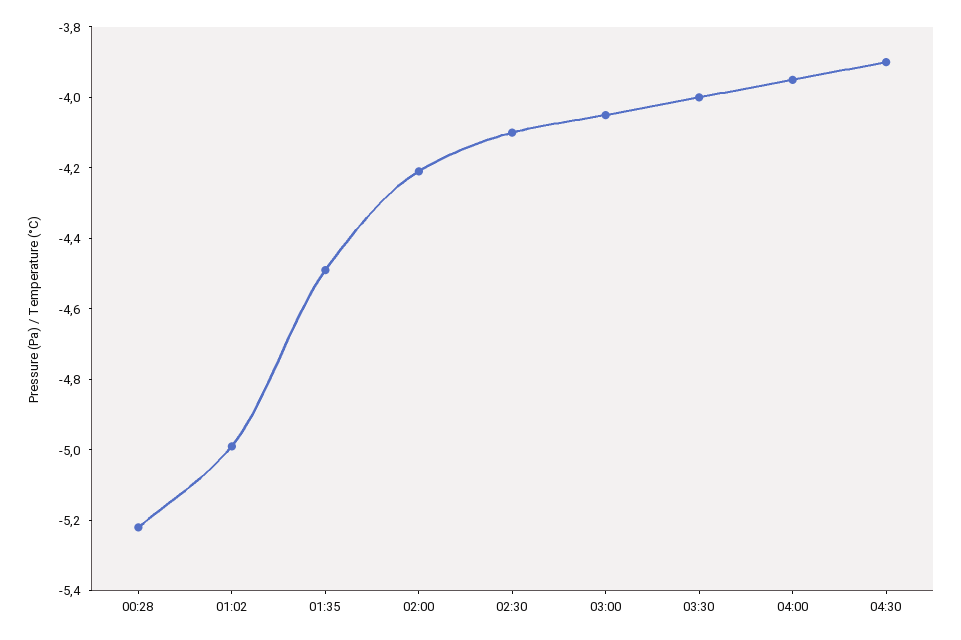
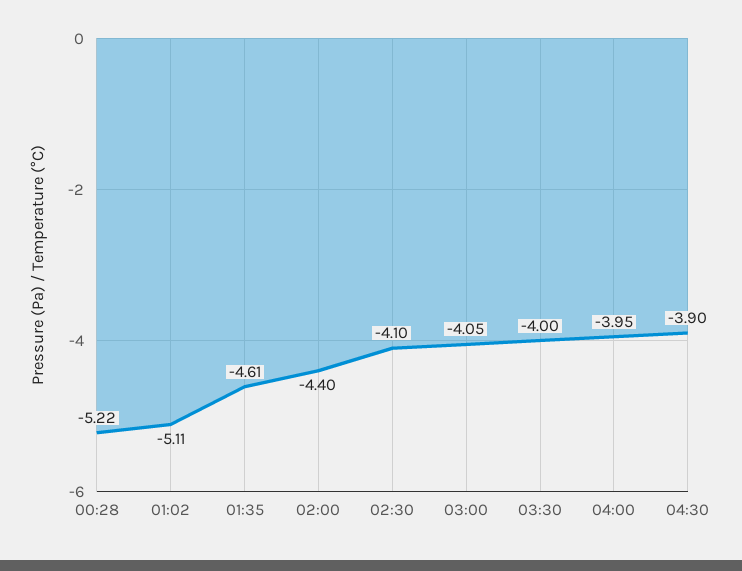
  {
    "00:28": -5.22,
-   "01:02": -5,
+   "01:02": -5.11,
-   "01:35": -4.5,
+   "01:35": -4.61,
-   "02:00": -4.2,
+   "02:00": -4.4,
    "02:30": -4.1,
    "03:00": -4.05,
    "03:30": -4,
    "04:00": -3.95,
    "04:30": -3.9
  }

